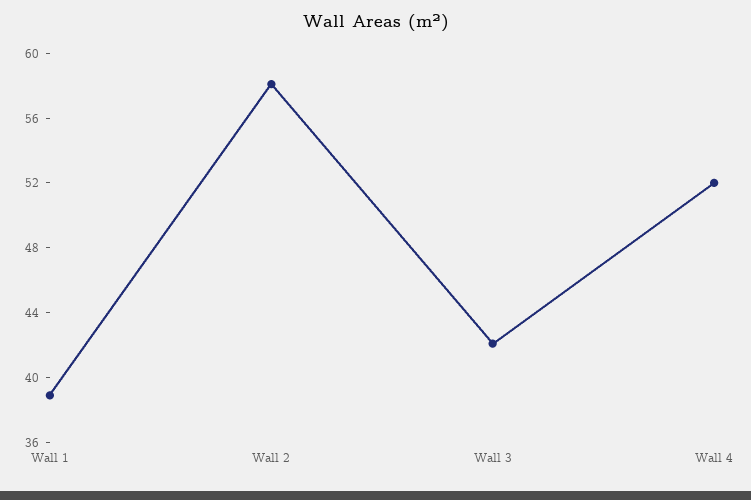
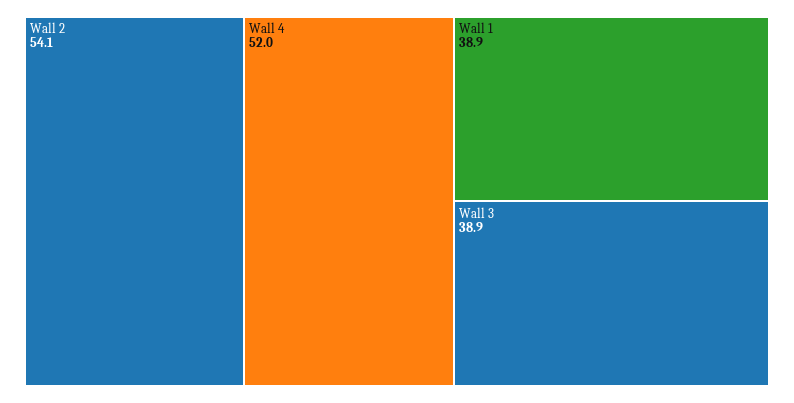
  {
    "Wall 1": 38.9,
-   "Wall 2": 58,
+   "Wall 2": 54.1,
-   "Wall 3": 42,
+   "Wall 3": 38.9,
    "Wall 4": 52
  }

